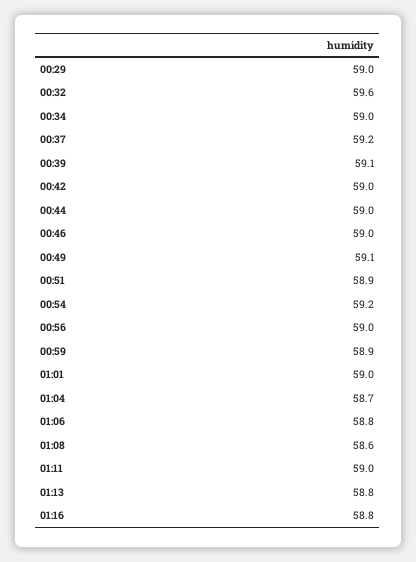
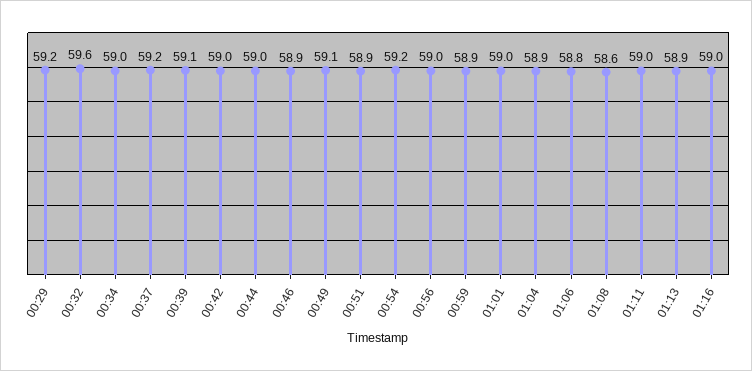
  {
-   "00:29": 59,
+   "00:29": 59.2,
    "00:32": 59.6,
    "00:34": 59,
    "00:37": 59.2,
    "00:39": 59.1,
    "00:42": 59,
    "00:44": 59,
-   "00:46": 59,
+   "00:46": 58.9,
    "00:49": 59.1,
    "00:51": 58.9,
    "00:54": 59.2,
    "00:56": 59,
    "00:59": 58.9,
    "01:01": 59,
-   "01:04": 58.7,
+   "01:04": 58.9,
    "01:06": 58.8,
    "01:08": 58.6,
    "01:11": 59,
-   "01:13": 58.8,
+   "01:13": 58.9,
-   "01:16": 58.8
+   "01:16": 59
  }

